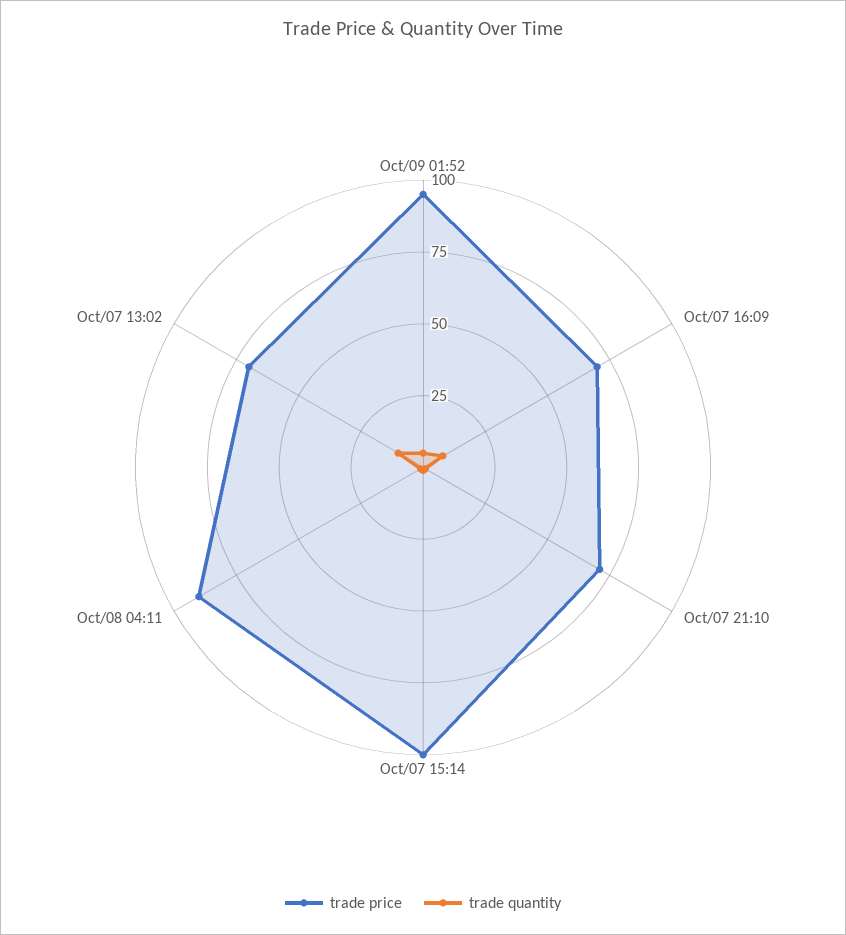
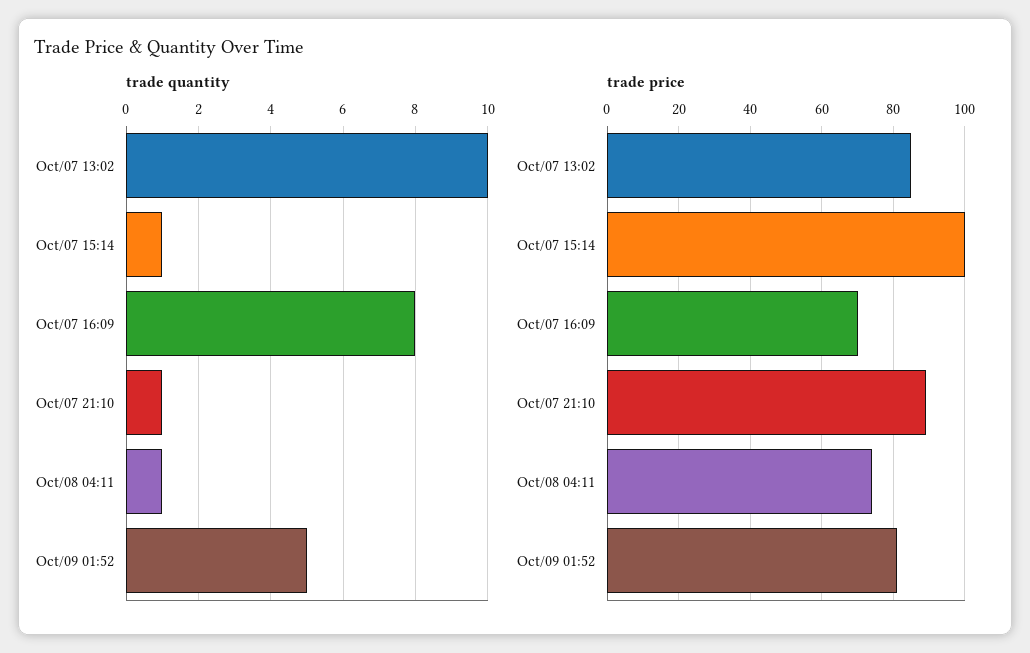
  {
    "trade price": {
-     "Oct/09 01:52": 95,
+     "Oct/09 01:52": 80,
      "Oct/07 16:09": 70,
-     "Oct/07 21:10": 70,
+     "Oct/07 21:10": 90,
      "Oct/07 15:14": 100,
-     "Oct/08 04:11": 90,
+     "Oct/08 04:11": 75,
-     "Oct/07 13:02": 70
+     "Oct/07 13:02": 85
    },
    "trade quantity": {
      "Oct/09 01:52": 5,
      "Oct/07 16:09": 8,
      "Oct/07 21:10": 1,
      "Oct/07 15:14": 1,
      "Oct/08 04:11": 1,
      "Oct/07 13:02": 10
    }
  }

